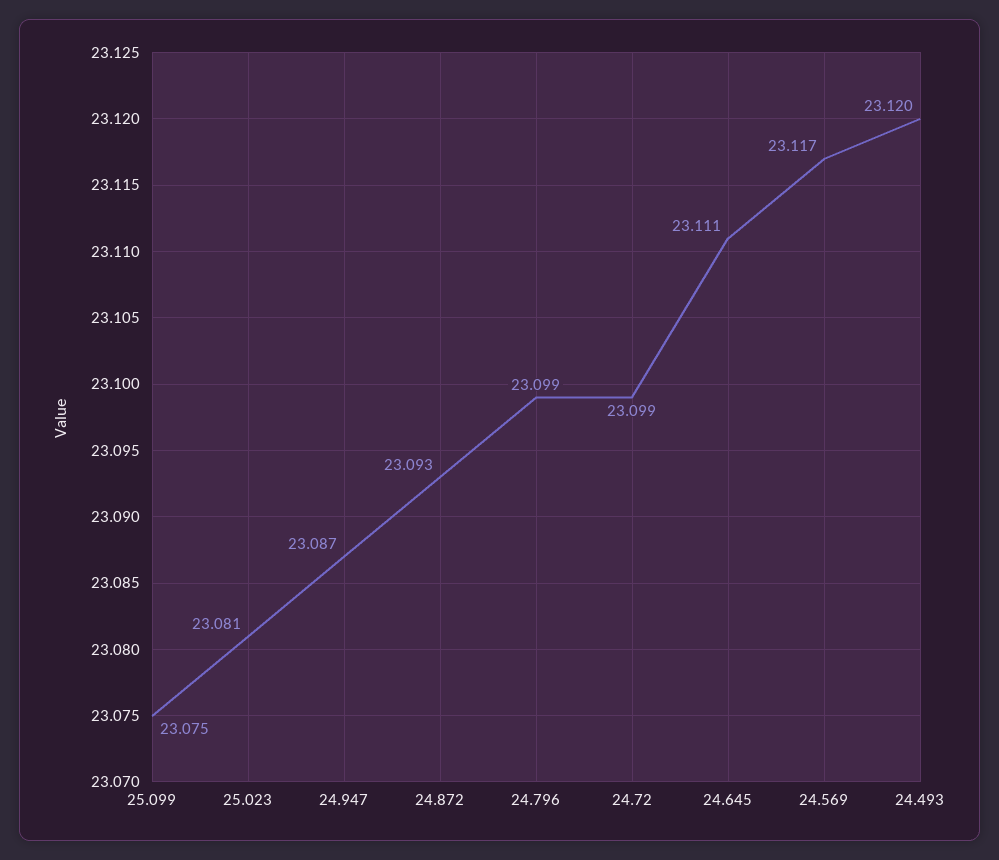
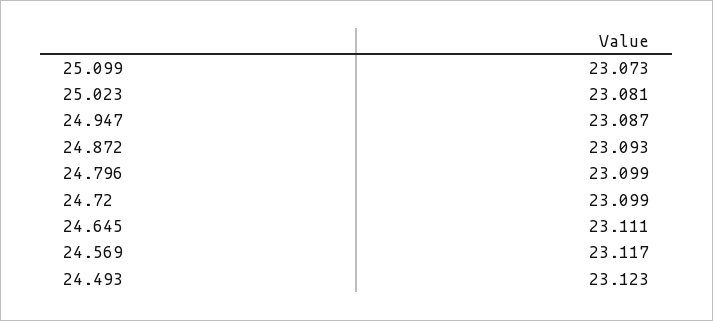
  {
-   "25.099": 23.075,
+   "25.099": 23.073,
    "25.023": 23.081,
    "24.947": 23.087,
    "24.872": 23.093,
    "24.796": 23.099,
    "24.72": 23.099,
    "24.645": 23.111,
    "24.569": 23.117,
-   "24.493": 23.12
+   "24.493": 23.123
  }

